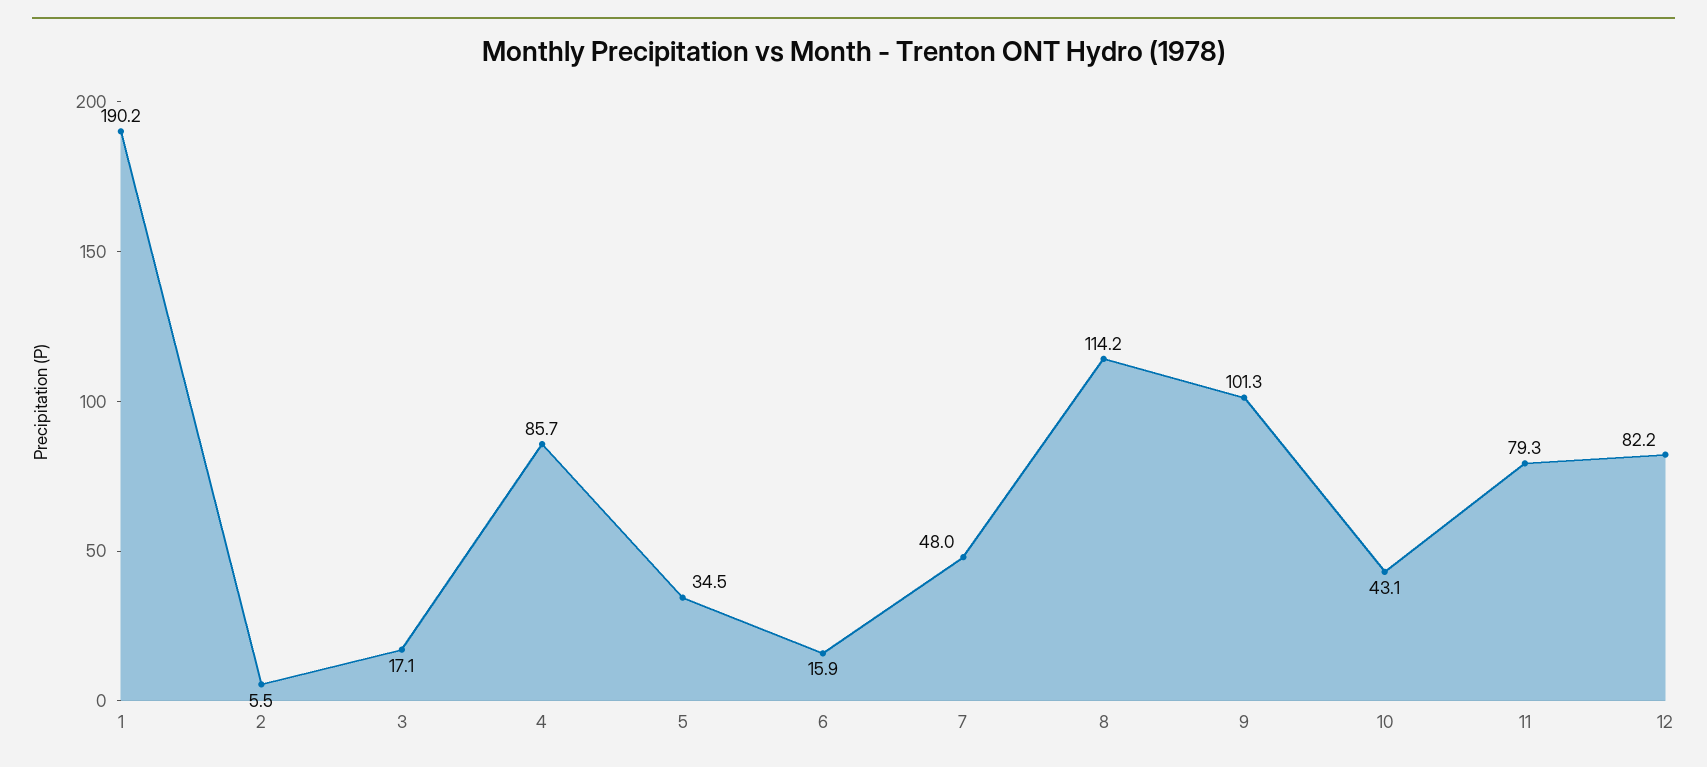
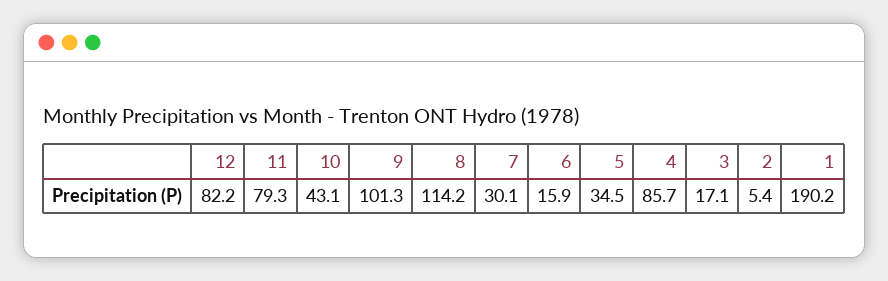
  {
    "1": 190.2,
-   "2": 5.5,
+   "2": 5.4,
    "3": 17.1,
    "4": 85.7,
    "5": 34.5,
    "6": 15.9,
-   "7": 48,
+   "7": 30.1,
    "8": 114.2,
    "9": 101.3,
    "10": 43.1,
    "11": 79.3,
    "12": 82.2
  }

